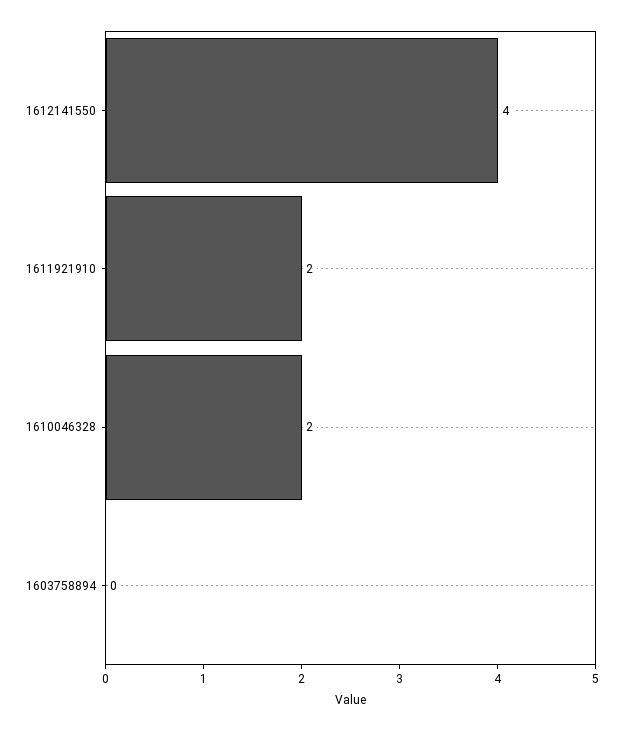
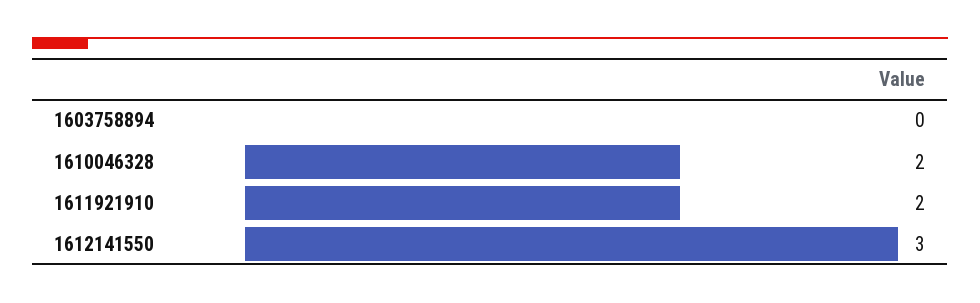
  {
-   "1612141550": 4,
+   "1612141550": 3,
    "1611921910": 2,
    "1610046328": 2,
    "1603758894": 0
  }

